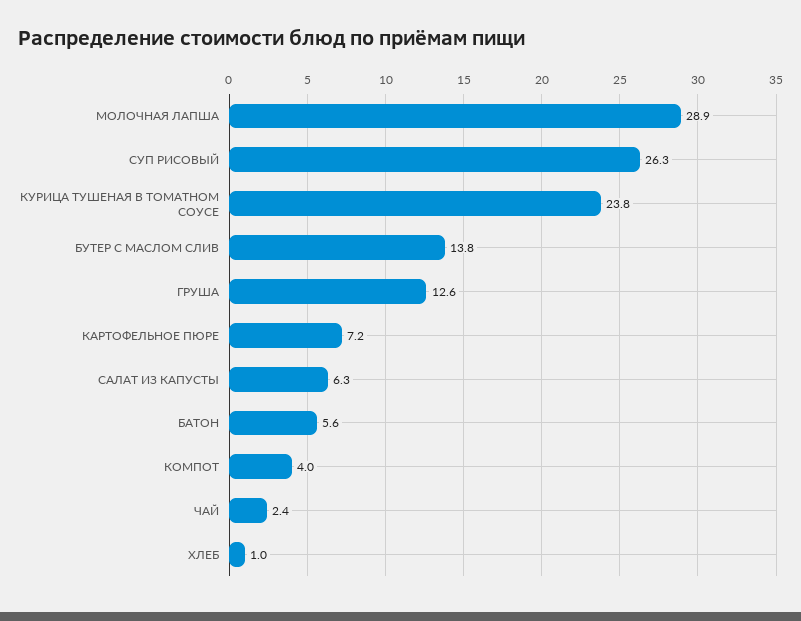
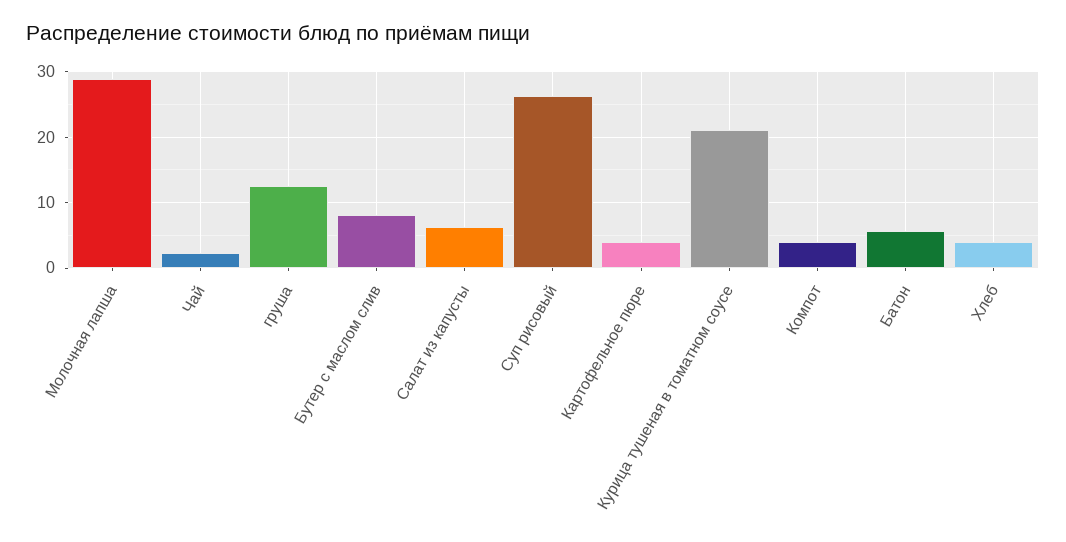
  {
    "МОЛОЧНАЯ ЛАПША": 28.9,
    "СУП РИСОВЫЙ": 26.3,
-   "КУРИЦА ТУШЕНАЯ В ТОМАТНОМ СОУСЕ": 23.8,
+   "КУРИЦА ТУШЕНАЯ В ТОМАТНОМ СОУСЕ": 21,
-   "БУТЕР С МАСЛОМ СЛИВ": 13.8,
+   "БУТЕР С МАСЛОМ СЛИВ": 8,
    "ГРУША": 12.6,
-   "КАРТОФЕЛЬНОЕ ПЮРЕ": 7.2,
+   "КАРТОФЕЛЬНОЕ ПЮРЕ": 4,
    "САЛАТ ИЗ КАПУСТЫ": 6.3,
    "БАТОН": 5.6,
    "КОМПОТ": 4,
    "ЧАЙ": 2.4,
-   "ХЛЕБ": 1
+   "ХЛЕБ": 4
  }

